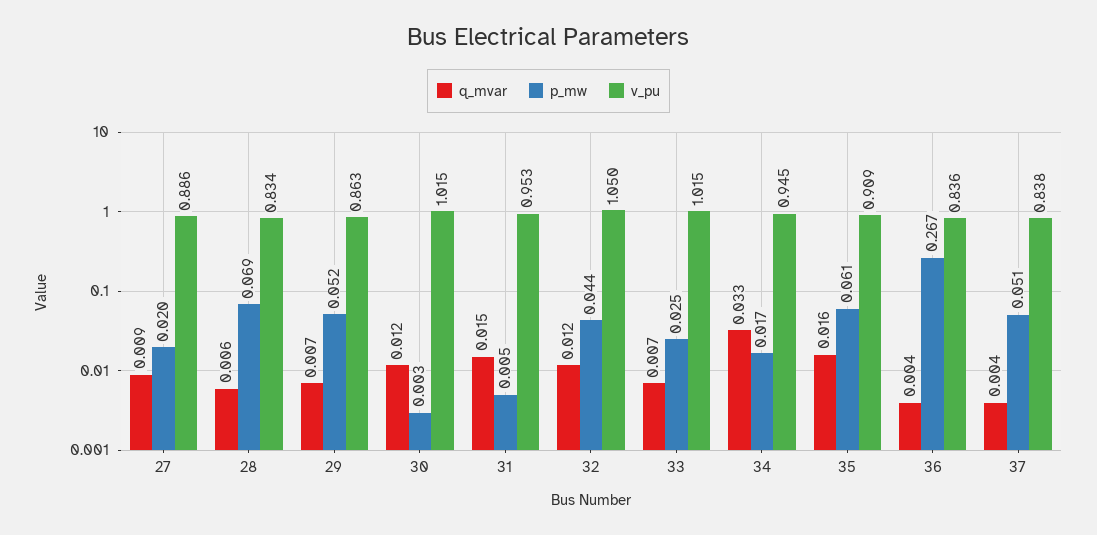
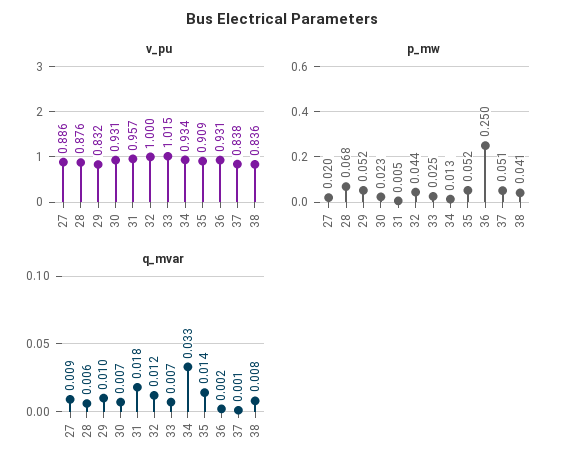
  {
    "q_mvar": {
      "27": 0.009,
      "28": 0.006,
-     "29": 0.007,
+     "29": 0.01,
-     "30": 0.012,
+     "30": 0.007,
-     "31": 0.015,
+     "31": 0.018,
      "32": 0.012,
      "33": 0.007,
      "34": 0.033,
-     "35": 0.016,
+     "35": 0.014,
-     "36": 0.004,
+     "36": 0.002,
-     "37": 0.004
+     "37": 0.001,
+     "38": 0.008
    },
    "p_mw": {
      "27": 0.02,
-     "28": 0.069,
+     "28": 0.068,
      "29": 0.052,
-     "30": 0.003,
+     "30": 0.023,
      "31": 0.005,
      "32": 0.044,
      "33": 0.025,
-     "34": 0.017,
+     "34": 0.013,
-     "35": 0.061,
+     "35": 0.052,
-     "36": 0.267,
+     "36": 0.25,
-     "37": 0.051
+     "37": 0.051,
+     "38": 0.041
    },
    "v_pu": {
      "27": 0.886,
-     "28": 0.834,
+     "28": 0.876,
-     "29": 0.863,
+     "29": 0.832,
-     "30": 1.015,
+     "30": 0.931,
-     "31": 0.953,
+     "31": 0.957,
-     "32": 1.05,
+     "32": 1,
      "33": 1.015,
-     "34": 0.945,
+     "34": 0.934,
      "35": 0.909,
-     "36": 0.836,
+     "36": 0.931,
-     "37": 0.838
+     "37": 0.838,
+     "38": 0.836
    }
  }

